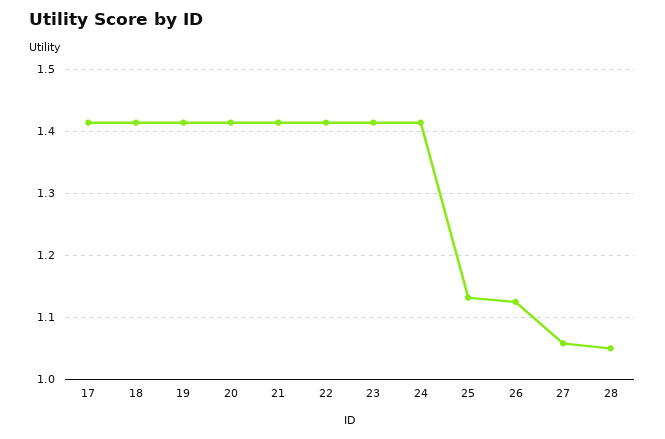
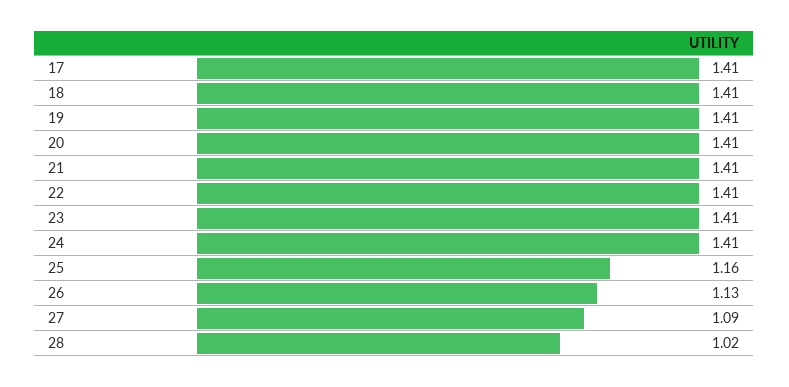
  {
    "17": 1.41,
    "18": 1.41,
    "19": 1.41,
    "20": 1.41,
    "21": 1.41,
    "22": 1.41,
    "23": 1.41,
    "24": 1.41,
-   "25": 1.13,
+   "25": 1.16,
    "26": 1.13,
-   "27": 1.06,
+   "27": 1.09,
-   "28": 1.05
+   "28": 1.02
  }

